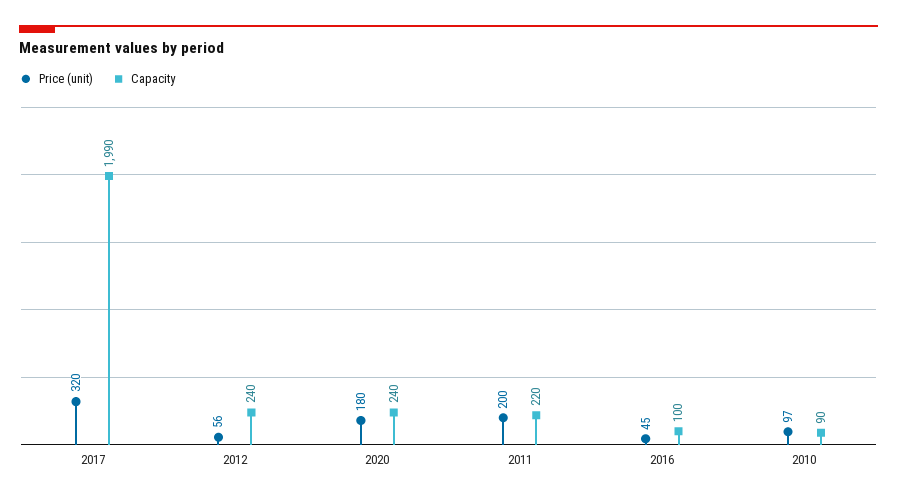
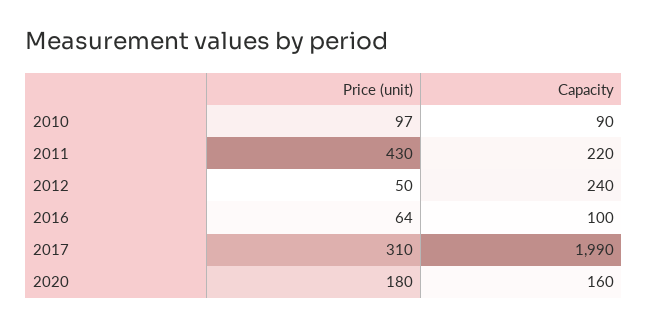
  {
    "Price (unit)": {
-     "2017": 320,
+     "2017": 310,
-     "2012": 56,
+     "2012": 50,
      "2020": 180,
-     "2011": 200,
+     "2011": 430,
-     "2016": 45,
+     "2016": 64,
      "2010": 97
    },
    "Capacity": {
      "2017": 1990,
      "2012": 240,
-     "2020": 240,
+     "2020": 160,
      "2011": 220,
      "2016": 100,
      "2010": 90
    }
  }

